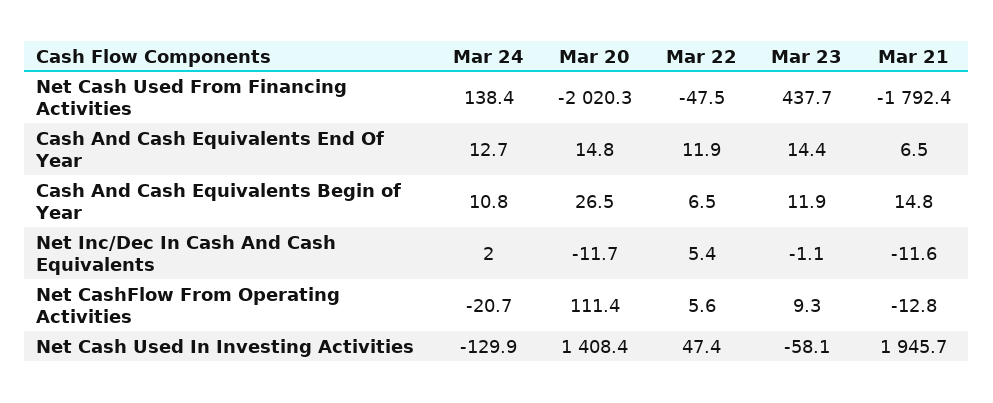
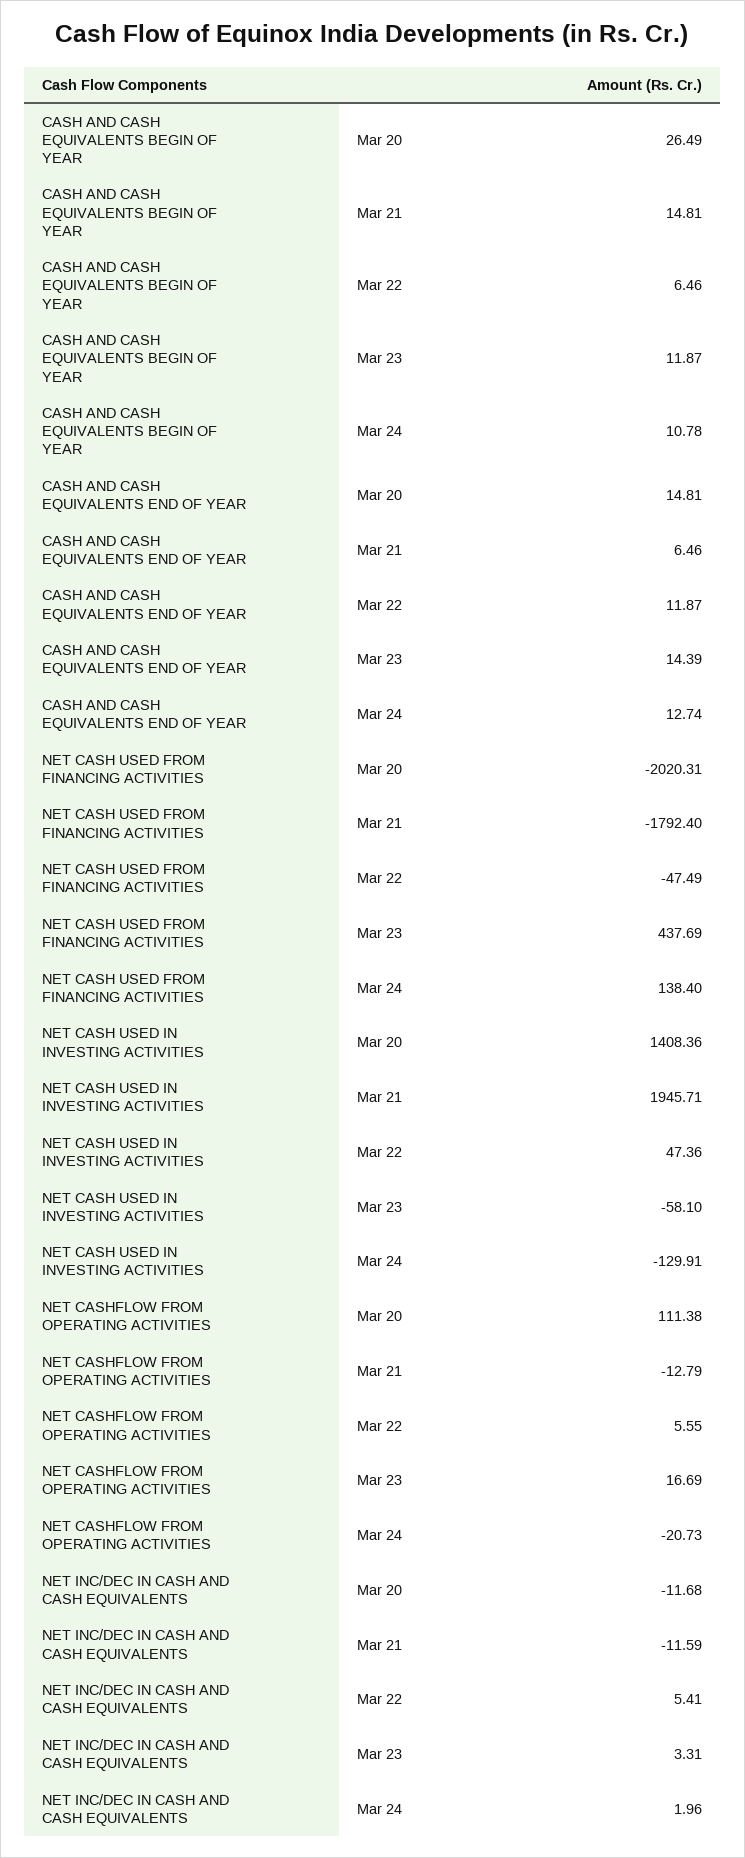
  {
    "Mar 24": {
      "Net Cash Used From Financing Activities": 138.4,
      "Cash And Cash Equivalents End Of Year": 12.74,
      "Cash And Cash Equivalents Begin of Year": 10.78,
      "Net Inc/Dec In Cash And Cash Equivalents": 1.96,
      "Net CashFlow From Operating Activities": -20.73,
      "Net Cash Used In Investing Activities": -129.91
    },
    "Mar 20": {
      "Net Cash Used From Financing Activities": -2020.31,
      "Cash And Cash Equivalents End Of Year": 14.81,
      "Cash And Cash Equivalents Begin of Year": 26.49,
      "Net Inc/Dec In Cash And Cash Equivalents": -11.68,
      "Net CashFlow From Operating Activities": 111.38,
      "Net Cash Used In Investing Activities": 1408.36
    },
    "Mar 22": {
      "Net Cash Used From Financing Activities": -47.49,
      "Cash And Cash Equivalents End Of Year": 11.87,
      "Cash And Cash Equivalents Begin of Year": 6.46,
      "Net Inc/Dec In Cash And Cash Equivalents": 5.41,
      "Net CashFlow From Operating Activities": 5.55,
      "Net Cash Used In Investing Activities": 47.36
    },
    "Mar 23": {
      "Net Cash Used From Financing Activities": 437.69,
      "Cash And Cash Equivalents End Of Year": 14.39,
      "Cash And Cash Equivalents Begin of Year": 11.87,
-     "Net Inc/Dec In Cash And Cash Equivalents": -1.1,
+     "Net Inc/Dec In Cash And Cash Equivalents": 3.31,
-     "Net CashFlow From Operating Activities": 9.3,
+     "Net CashFlow From Operating Activities": 16.69,
      "Net Cash Used In Investing Activities": -58.1
    },
    "Mar 21": {
      "Net Cash Used From Financing Activities": -1792.4,
      "Cash And Cash Equivalents End Of Year": 6.46,
      "Cash And Cash Equivalents Begin of Year": 14.81,
      "Net Inc/Dec In Cash And Cash Equivalents": -11.59,
      "Net CashFlow From Operating Activities": -12.79,
      "Net Cash Used In Investing Activities": 1945.71
    }
  }

